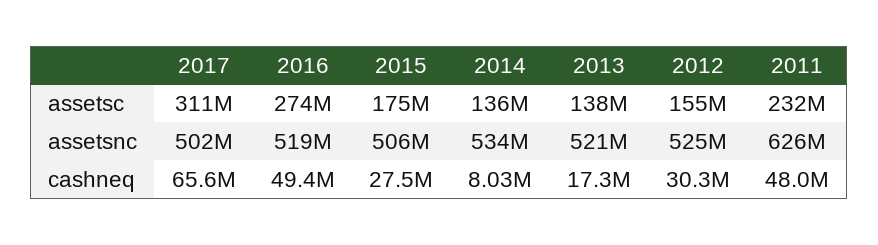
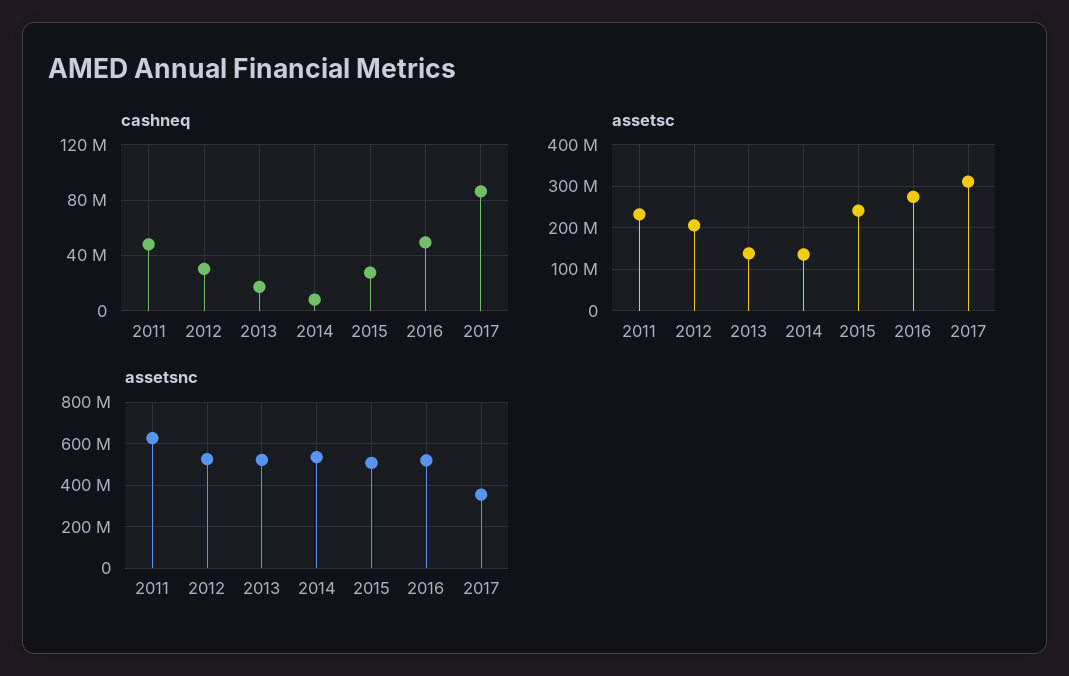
  {
    "assetsc": {
      "2017": 311000000,
      "2016": 274000000,
-     "2015": 175000000,
+     "2015": 240000000,
      "2014": 136000000,
      "2013": 138000000,
-     "2012": 155000000,
+     "2012": 200000000,
      "2011": 232000000
    },
    "assetsnc": {
-     "2017": 502000000,
+     "2017": 350000000,
      "2016": 519000000,
      "2015": 506000000,
      "2014": 534000000,
      "2013": 521000000,
      "2012": 525000000,
      "2011": 626000000
    },
    "cashneq": {
-     "2017": 65600000,
+     "2017": 85000000,
      "2016": 49400000,
      "2015": 27500000,
      "2014": 8030000,
      "2013": 17300000,
      "2012": 30300000,
      "2011": 48000000
    }
  }

